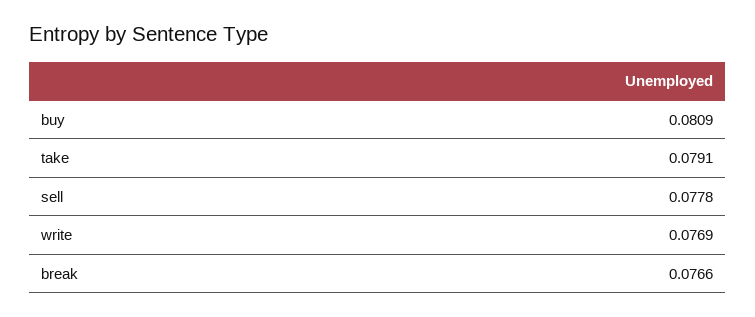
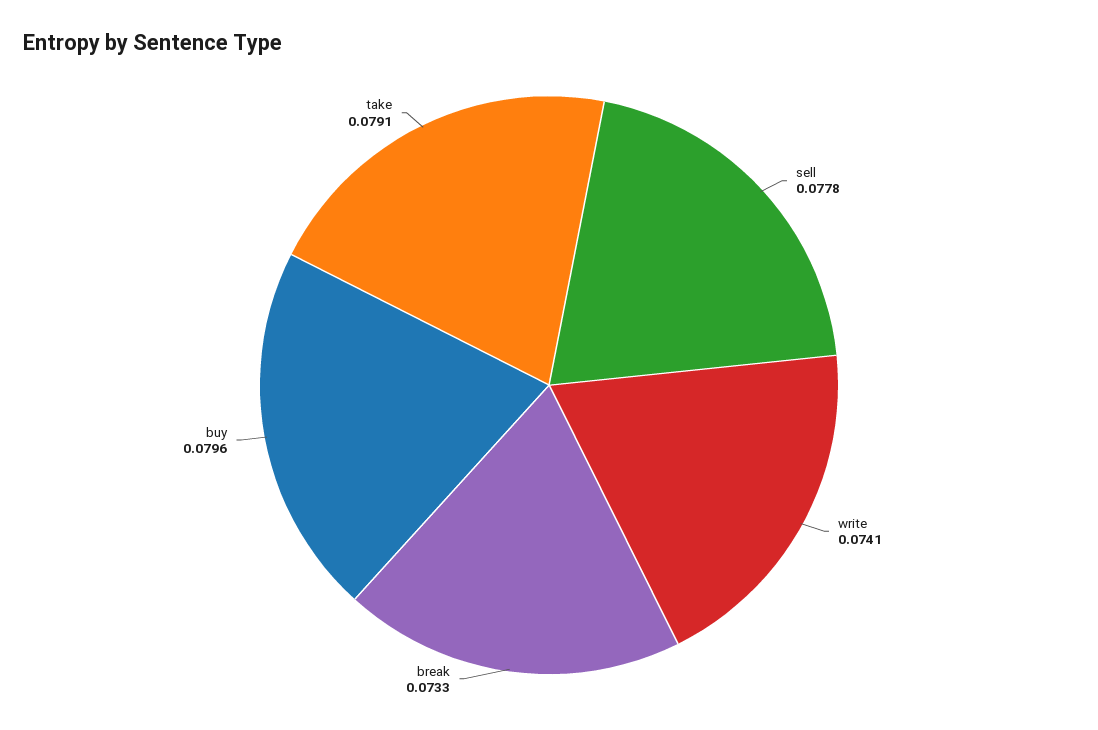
  {
-   "buy": 0.0809,
+   "buy": 0.0796,
    "take": 0.0791,
    "sell": 0.0778,
-   "write": 0.0769,
+   "write": 0.0741,
-   "break": 0.0766
+   "break": 0.0733
  }

